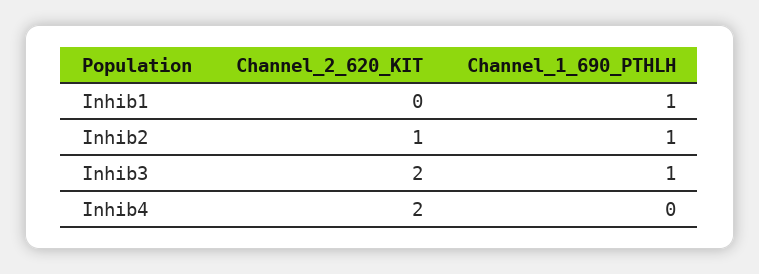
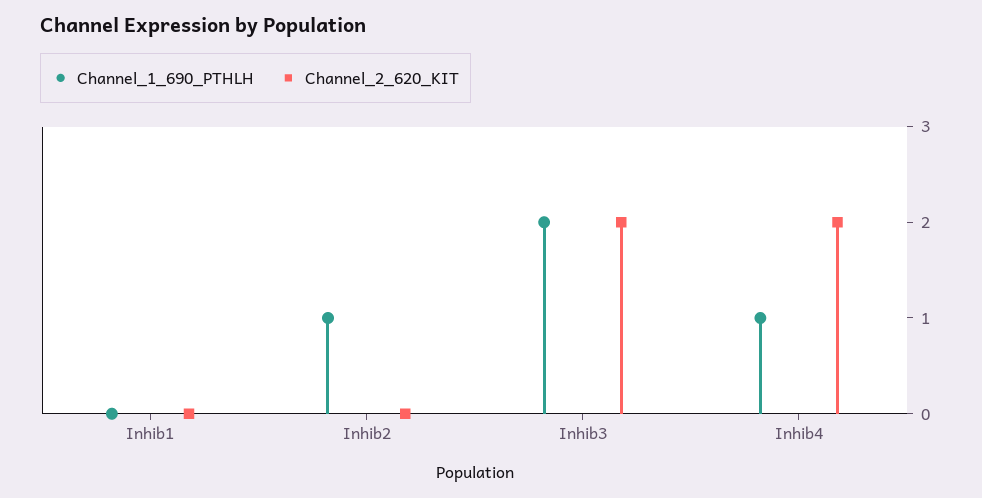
  {
    "Channel_2_620_KIT": {
      "Inhib1": 0,
-     "Inhib2": 1,
+     "Inhib2": 0,
      "Inhib3": 2,
      "Inhib4": 2
    },
    "Channel_1_690_PTHLH": {
-     "Inhib1": 1,
+     "Inhib1": 0,
      "Inhib2": 1,
-     "Inhib3": 1,
+     "Inhib3": 2,
-     "Inhib4": 0
+     "Inhib4": 1
    }
  }

